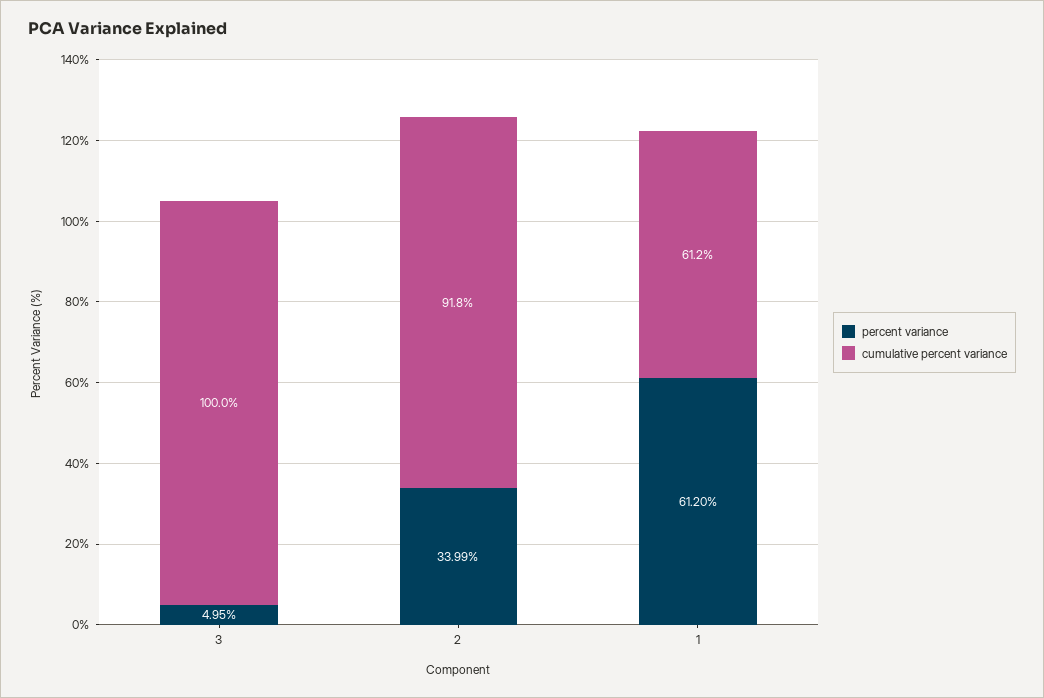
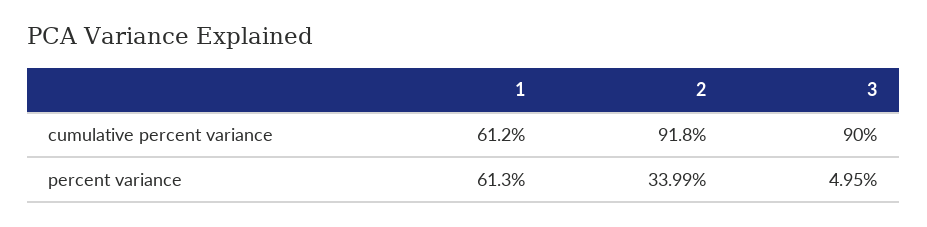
  {
    "percent variance": {
      "3": 4.95,
      "2": 33.99,
-     "1": 61.2
+     "1": 61.3
    },
    "cumulative percent variance": {
-     "3": 100,
+     "3": 90,
      "2": 91.8,
      "1": 61.2
    }
  }

